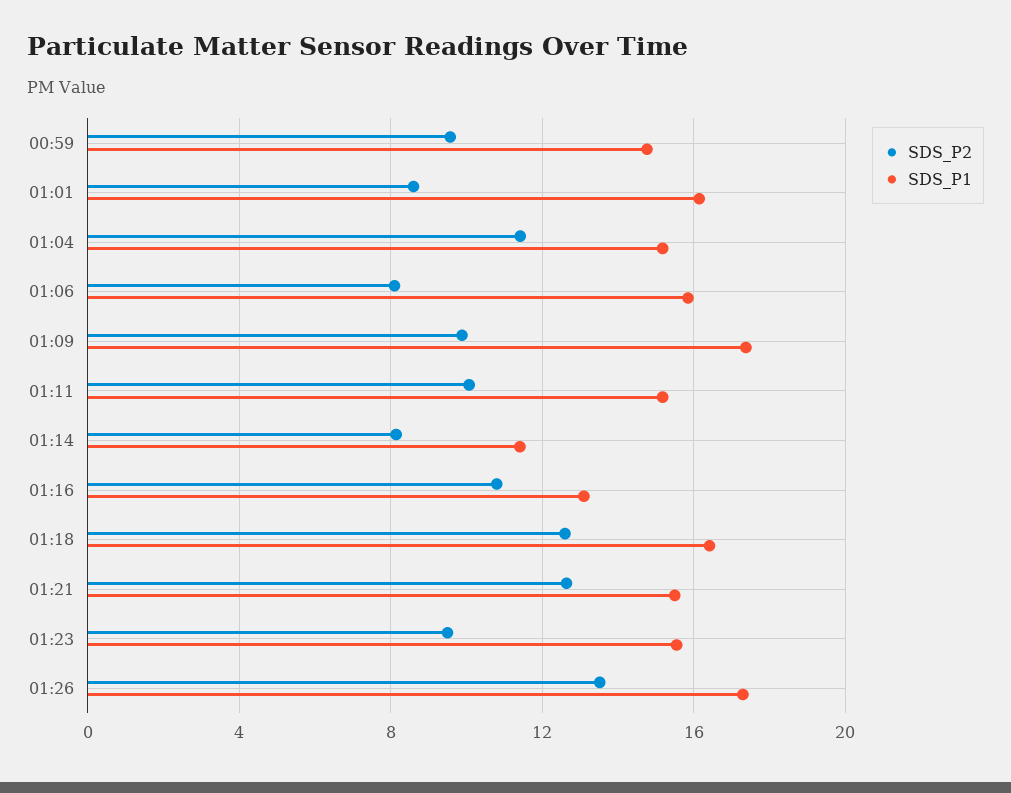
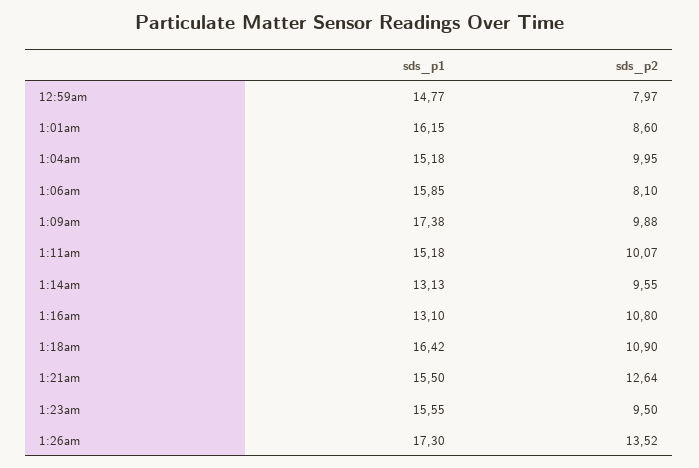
  {
    "SDS_P2": {
-     "00:59": 9.5,
+     "00:59": 7.97,
      "01:01": 8.6,
-     "01:04": 11.5,
+     "01:04": 9.95,
      "01:06": 8.1,
      "01:09": 9.88,
      "01:11": 10.07,
-     "01:14": 8,
+     "01:14": 9.55,
      "01:16": 10.8,
-     "01:18": 12.5,
+     "01:18": 10.9,
      "01:21": 12.64,
      "01:23": 9.5,
      "01:26": 13.52
    },
    "SDS_P1": {
      "00:59": 14.77,
      "01:01": 16.15,
      "01:04": 15.18,
      "01:06": 15.85,
      "01:09": 17.38,
      "01:11": 15.18,
-     "01:14": 11.5,
+     "01:14": 13.13,
      "01:16": 13.1,
      "01:18": 16.42,
      "01:21": 15.5,
      "01:23": 15.55,
      "01:26": 17.3
    }
  }

